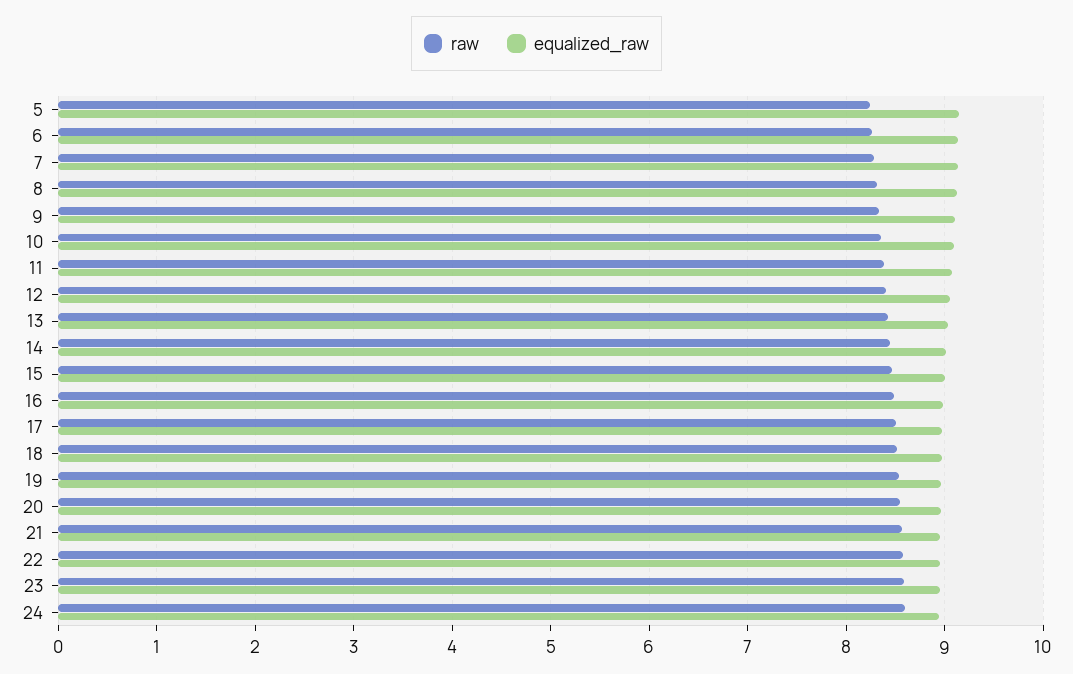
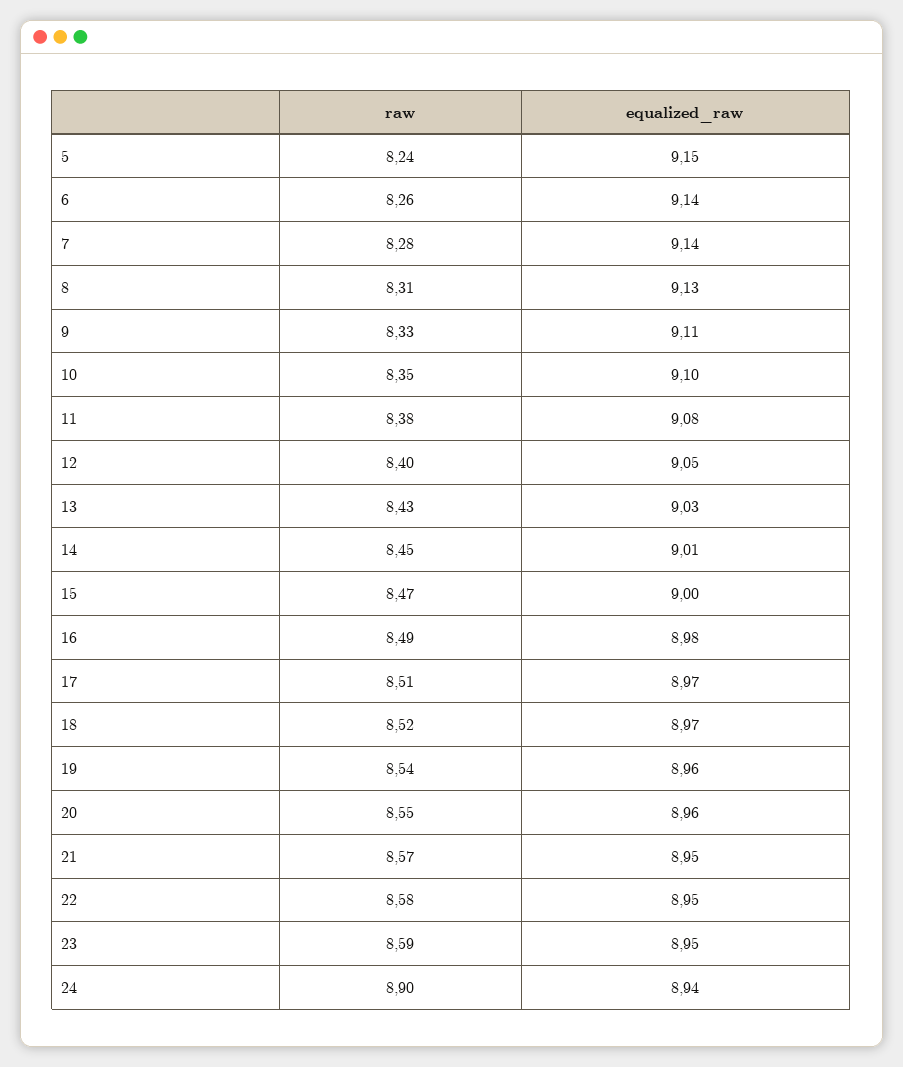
  {
    "raw": {
      "5": 8.24,
      "6": 8.26,
      "7": 8.28,
      "8": 8.31,
      "9": 8.33,
      "10": 8.35,
      "11": 8.38,
      "12": 8.4,
      "13": 8.43,
      "14": 8.45,
      "15": 8.47,
      "16": 8.49,
      "17": 8.51,
      "18": 8.52,
      "19": 8.54,
      "20": 8.55,
      "21": 8.57,
      "22": 8.58,
      "23": 8.59,
-     "24": 8.6
+     "24": 8.9
    },
    "equalized_raw": {
      "5": 9.15,
      "6": 9.14,
      "7": 9.14,
      "8": 9.13,
      "9": 9.11,
      "10": 9.1,
      "11": 9.08,
      "12": 9.05,
      "13": 9.03,
      "14": 9.01,
      "15": 9,
      "16": 8.98,
      "17": 8.97,
      "18": 8.97,
      "19": 8.96,
      "20": 8.96,
      "21": 8.95,
      "22": 8.95,
      "23": 8.95,
      "24": 8.94
    }
  }

